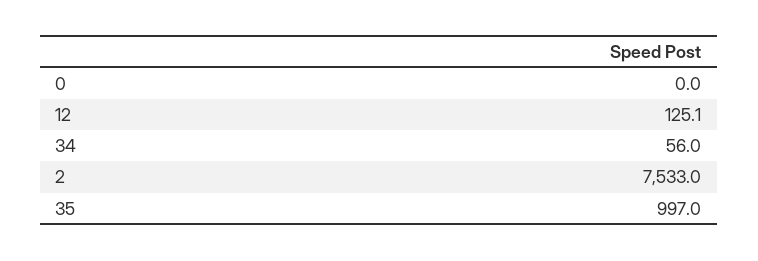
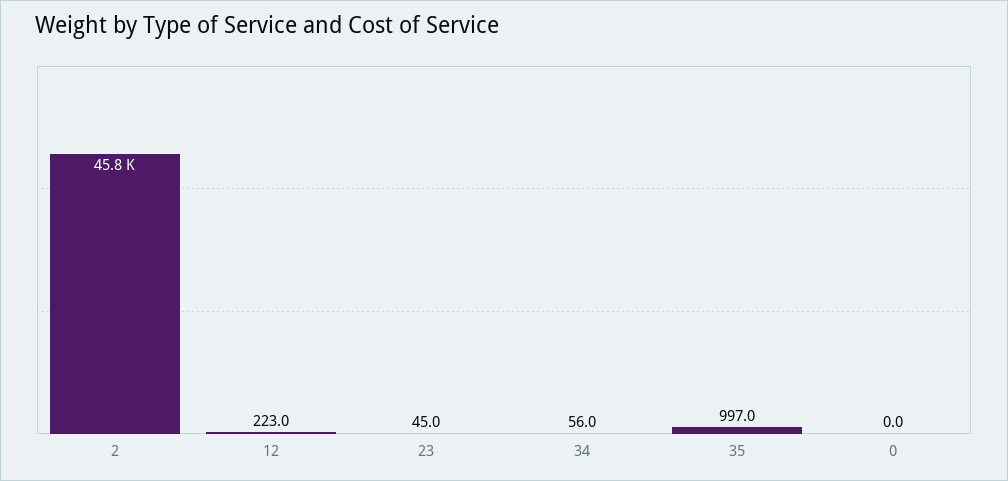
  {
    "0": 0,
-   "12": 125.1,
+   "12": 223,
    "34": 56,
-   "2": 7533,
+   "2": 45800,
-   "35": 997
+   "35": 997,
+   "23": 45
  }

